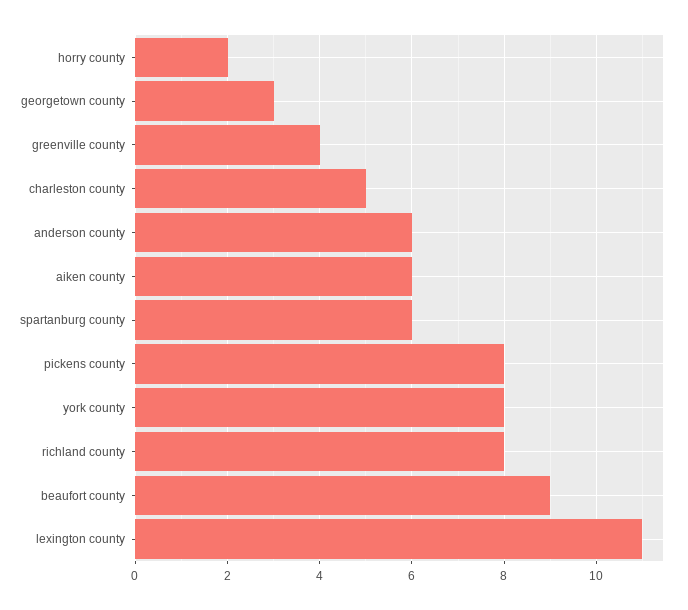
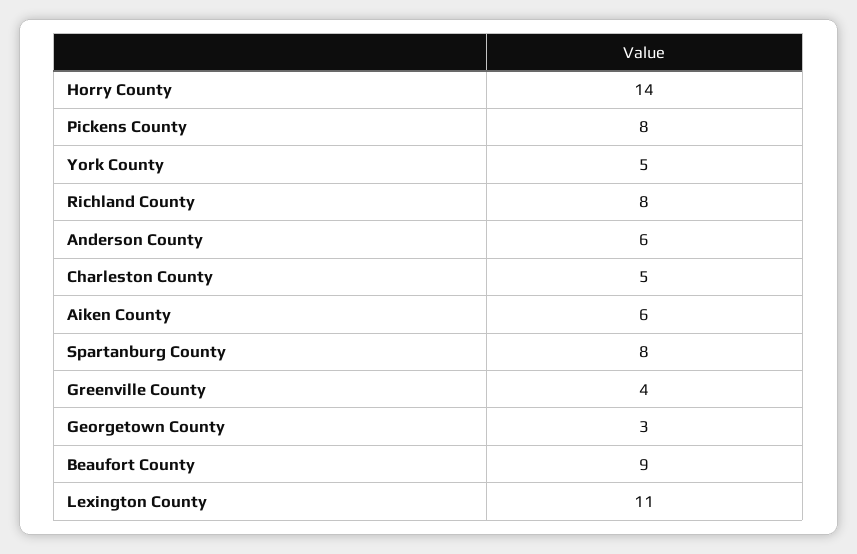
  {
-   "horry county": 2,
+   "horry county": 14,
    "georgetown county": 3,
    "greenville county": 4,
    "charleston county": 5,
    "anderson county": 6,
    "aiken county": 6,
-   "spartanburg county": 6,
+   "spartanburg county": 8,
    "pickens county": 8,
-   "york county": 8,
+   "york county": 5,
    "richland county": 8,
    "beaufort county": 9,
    "lexington county": 11
  }

